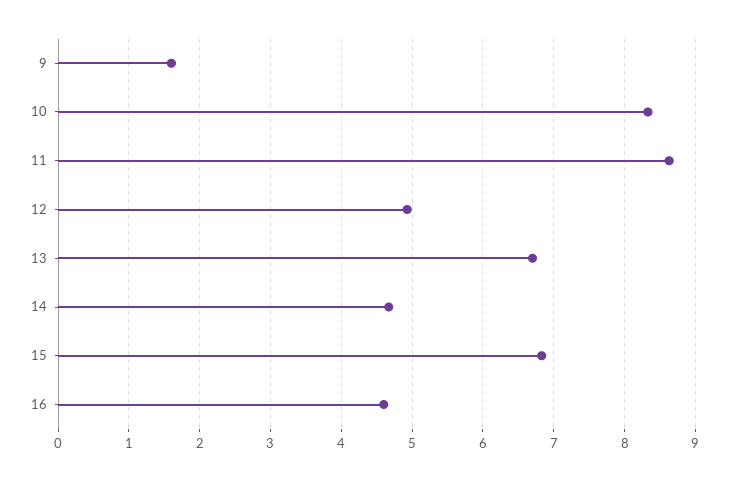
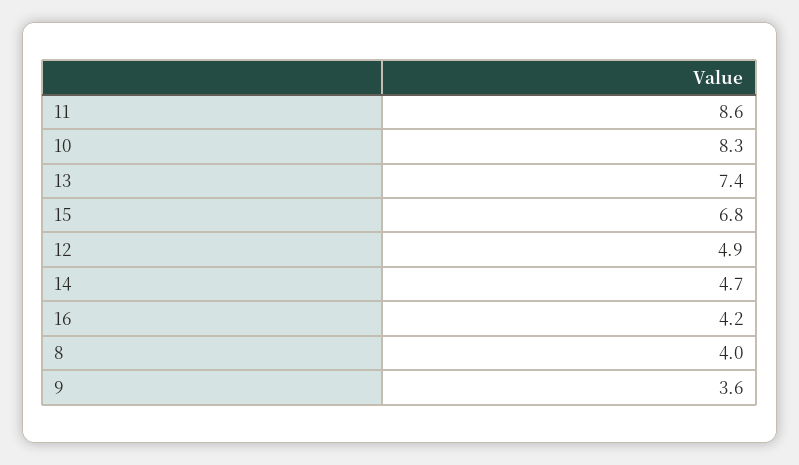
  {
-   "9": 1.6,
+   "9": 3.6,
    "10": 8.3,
    "11": 8.6,
    "12": 4.9,
-   "13": 6.7,
+   "13": 7.4,
    "14": 4.7,
    "15": 6.8,
-   "16": 4.6
+   "16": 4.2,
+   "8": 4
  }

